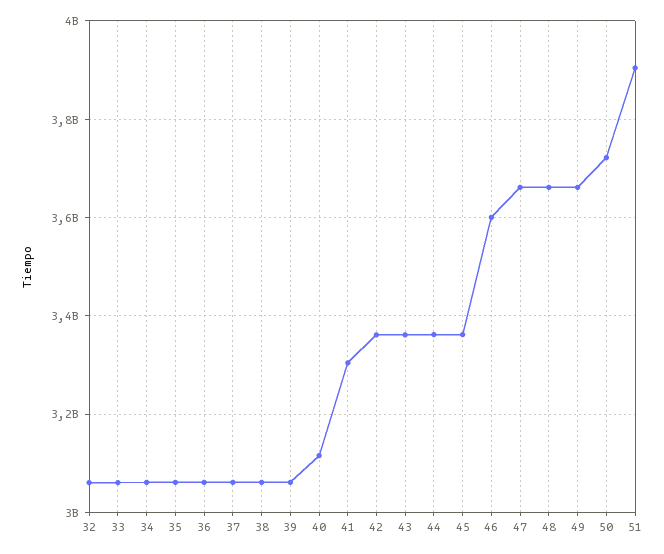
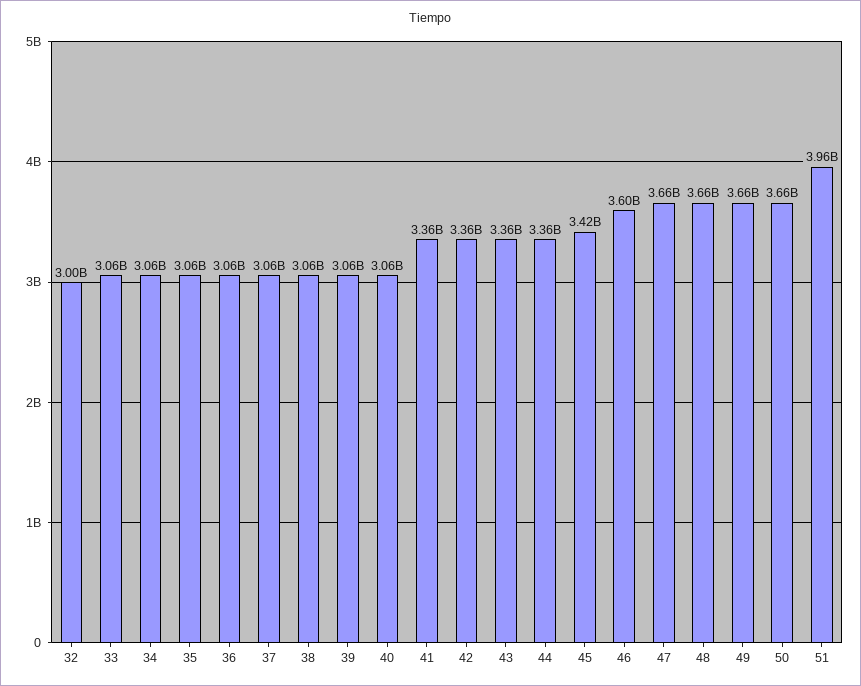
  {
-   "32": 3060000000,
+   "32": 3000000000,
    "33": 3060000000,
    "34": 3060000000,
    "35": 3060000000,
    "36": 3060000000,
    "37": 3060000000,
    "38": 3060000000,
    "39": 3060000000,
-   "40": 3120000000,
+   "40": 3060000000,
-   "41": 3300000000,
+   "41": 3360000000,
    "42": 3360000000,
    "43": 3360000000,
    "44": 3360000000,
-   "45": 3360000000,
+   "45": 3420000000,
    "46": 3600000000,
    "47": 3660000000,
    "48": 3660000000,
    "49": 3660000000,
-   "50": 3720000000,
+   "50": 3660000000,
-   "51": 3900000000
+   "51": 3960000000
  }

